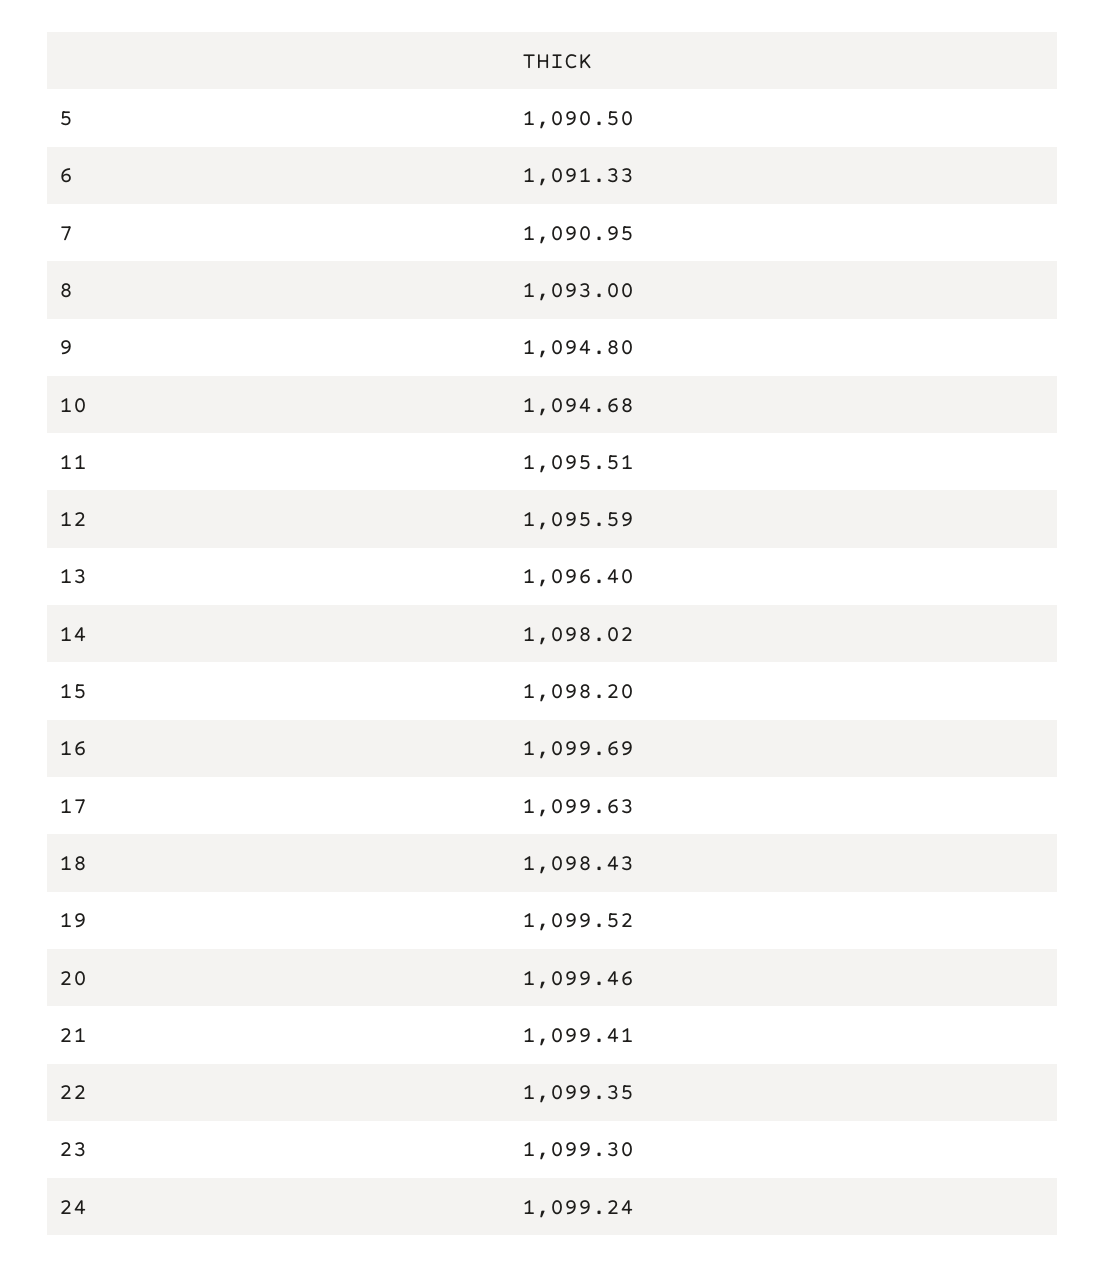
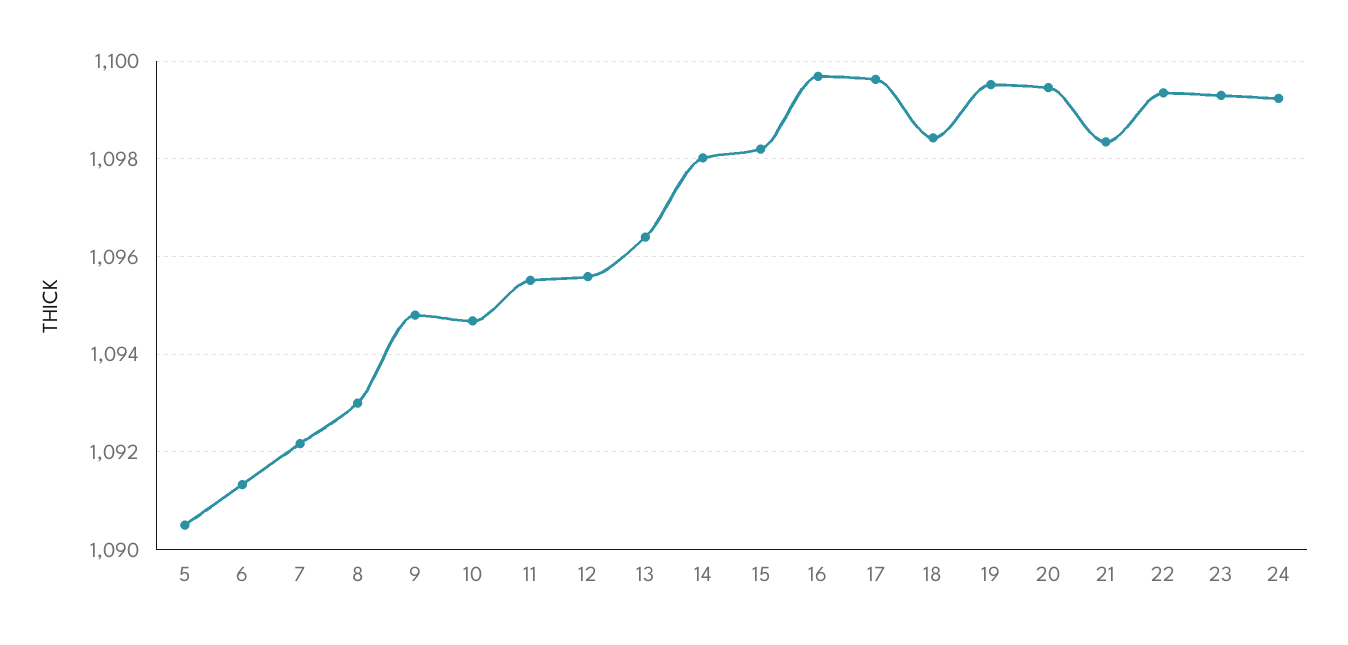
  {
    "5": 1090.5,
    "6": 1091.33,
-   "7": 1090.95,
+   "7": 1092.2,
    "8": 1093,
    "9": 1094.8,
    "10": 1094.68,
    "11": 1095.51,
    "12": 1095.59,
    "13": 1096.4,
    "14": 1098.02,
    "15": 1098.2,
    "16": 1099.69,
    "17": 1099.63,
    "18": 1098.43,
    "19": 1099.52,
    "20": 1099.46,
-   "21": 1099.41,
+   "21": 1098.4,
    "22": 1099.35,
    "23": 1099.3,
    "24": 1099.24
  }

